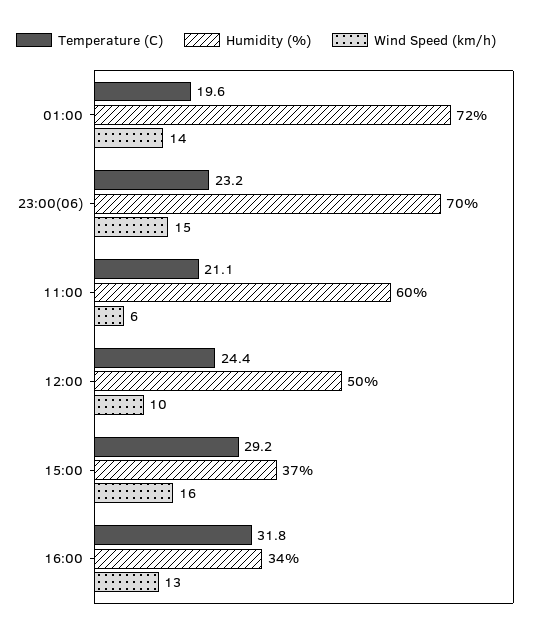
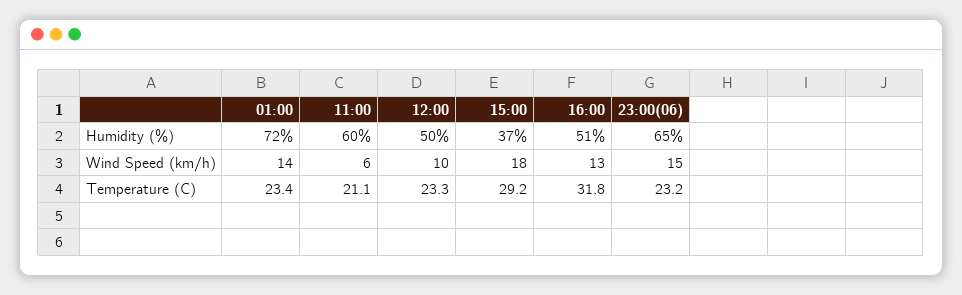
  {
    "Temperature (C)": {
-     "01:00": 19.6,
+     "01:00": 23.4,
      "23:00(06)": 23.2,
      "11:00": 21.1,
-     "12:00": 24.4,
+     "12:00": 23.3,
      "15:00": 29.2,
      "16:00": 31.8
    },
    "Humidity (%)": {
      "01:00": 72,
-     "23:00(06)": 70,
+     "23:00(06)": 65,
      "11:00": 60,
      "12:00": 50,
      "15:00": 37,
-     "16:00": 34
+     "16:00": 51
    },
    "Wind Speed (km/h)": {
      "01:00": 14,
      "23:00(06)": 15,
      "11:00": 6,
      "12:00": 10,
-     "15:00": 16,
+     "15:00": 18,
      "16:00": 13
    }
  }

